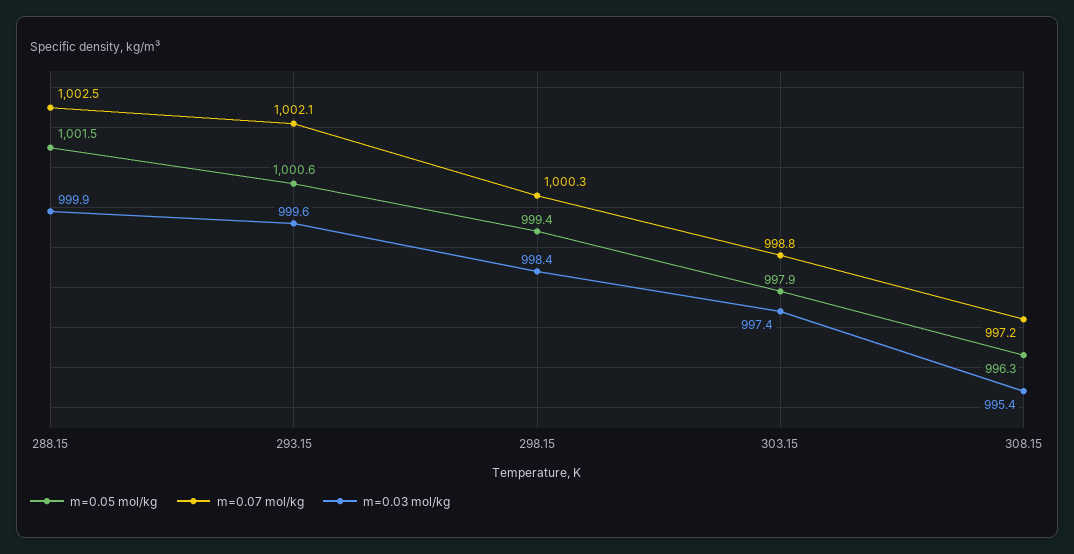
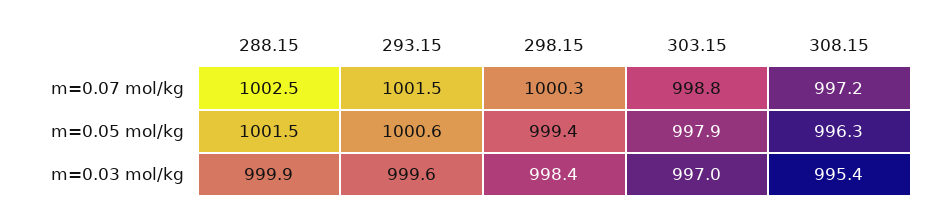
  {
    "m=0.05 mol/kg": {
      "288.15": 1001.5,
      "293.15": 1000.6,
      "298.15": 999.4,
      "303.15": 997.9,
      "308.15": 996.3
    },
    "m=0.07 mol/kg": {
      "288.15": 1002.5,
-     "293.15": 1002.1,
+     "293.15": 1001.5,
      "298.15": 1000.3,
      "303.15": 998.8,
      "308.15": 997.2
    },
    "m=0.03 mol/kg": {
      "288.15": 999.9,
      "293.15": 999.6,
      "298.15": 998.4,
-     "303.15": 997.4,
+     "303.15": 997,
      "308.15": 995.4
    }
  }

